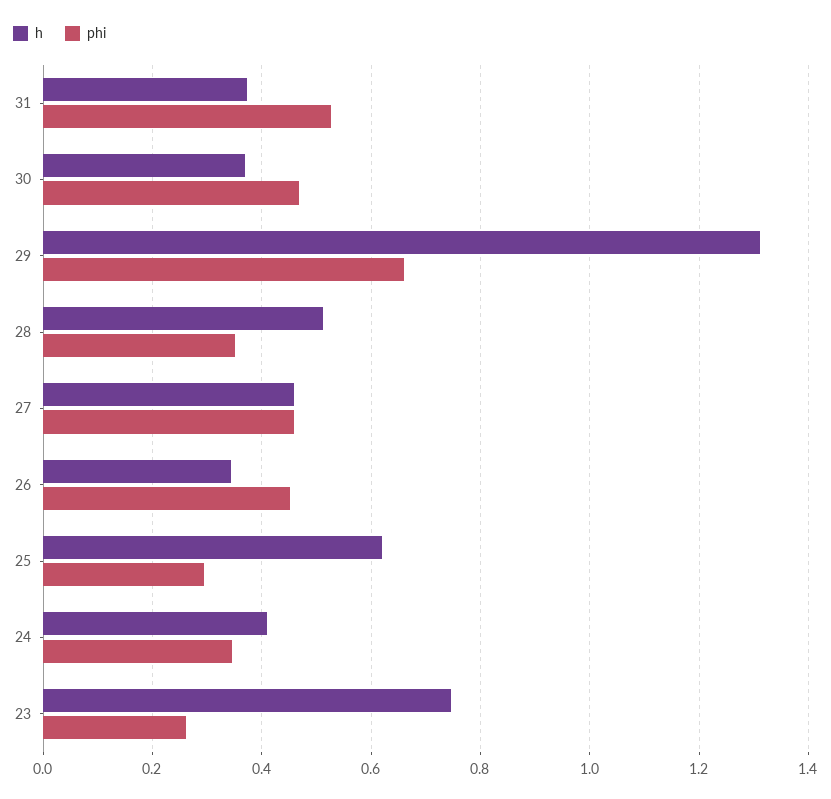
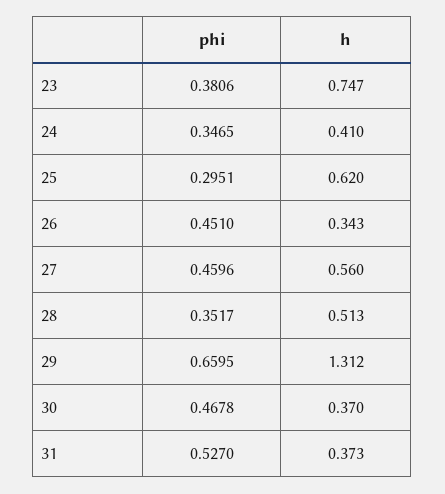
  {
    "h": {
      "31": 0.373,
      "30": 0.37,
      "29": 1.312,
      "28": 0.513,
-     "27": 0.46,
+     "27": 0.56,
      "26": 0.343,
      "25": 0.62,
      "24": 0.41,
      "23": 0.747
    },
    "phi": {
      "31": 0.527,
      "30": 0.4678,
      "29": 0.6595,
      "28": 0.3517,
      "27": 0.4596,
      "26": 0.451,
      "25": 0.2951,
      "24": 0.3465,
-     "23": 0.26
+     "23": 0.3806
    }
  }

